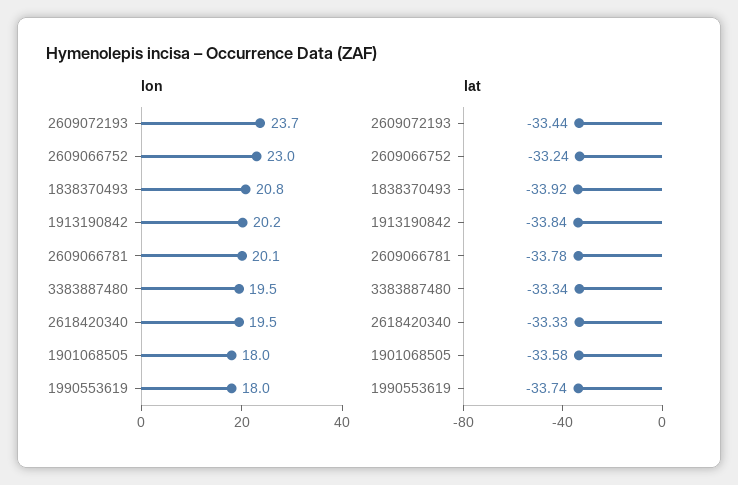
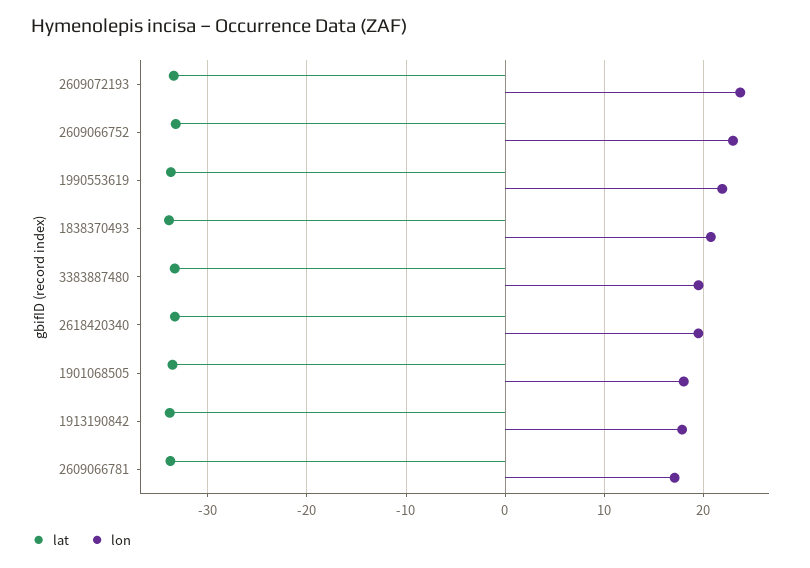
  {
    "lon": {
      "2609072193": 23.7,
      "2609066752": 23,
      "1838370493": 20.8,
-     "1913190842": 20.2,
+     "1913190842": 18,
-     "2609066781": 20.1,
+     "2609066781": 17,
      "3383887480": 19.5,
      "2618420340": 19.5,
      "1901068505": 18,
-     "1990553619": 18
+     "1990553619": 22
    },
    "lat": {
      "2609072193": -33.44,
      "2609066752": -33.24,
      "1838370493": -33.92,
      "1913190842": -33.84,
      "2609066781": -33.78,
      "3383887480": -33.34,
      "2618420340": -33.33,
      "1901068505": -33.58,
      "1990553619": -33.74
    }
  }

